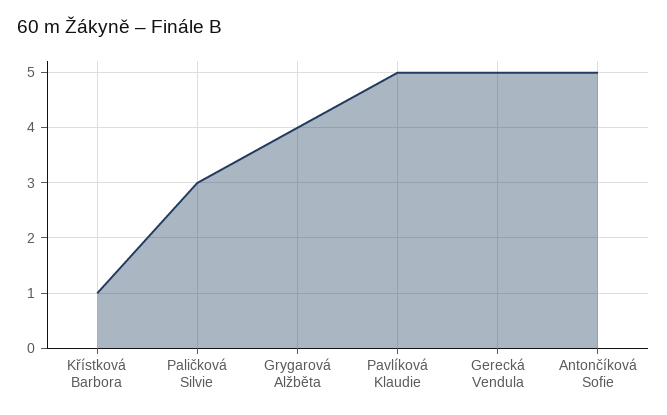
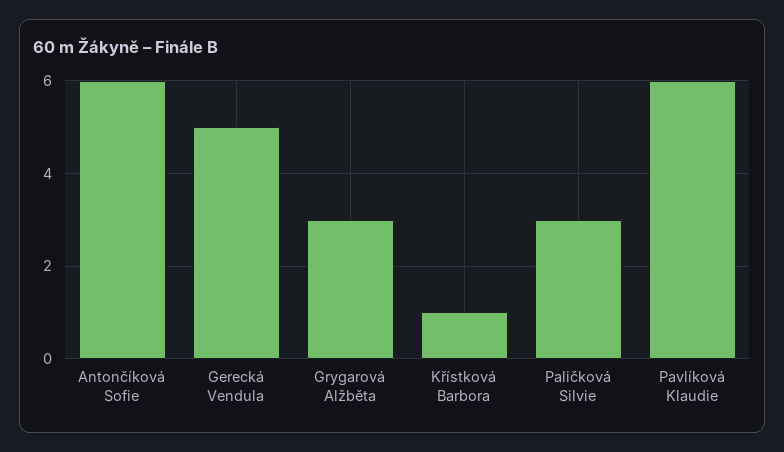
  {
    "Křístková Barbora": 1,
    "Paličková Silvie": 3,
-   "Grygarová Alžběta": 4,
+   "Grygarová Alžběta": 3,
-   "Pavlíková Klaudie": 5,
+   "Pavlíková Klaudie": 6,
    "Gerecká Vendula": 5,
-   "Antončíková Sofie": 5
+   "Antončíková Sofie": 6
  }

